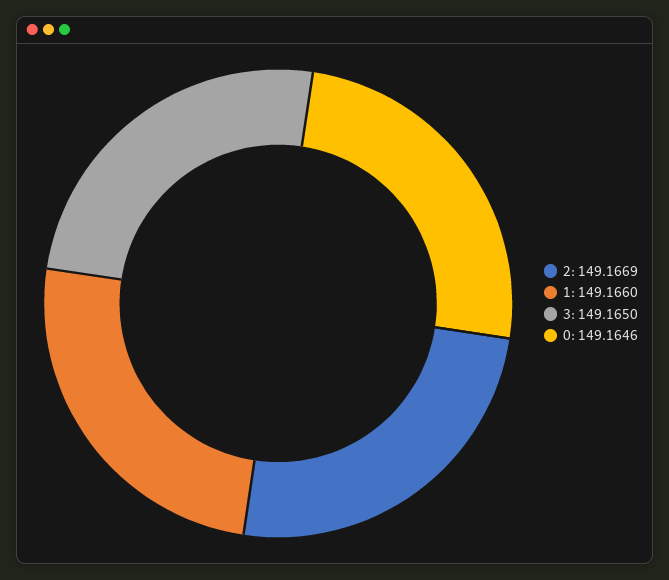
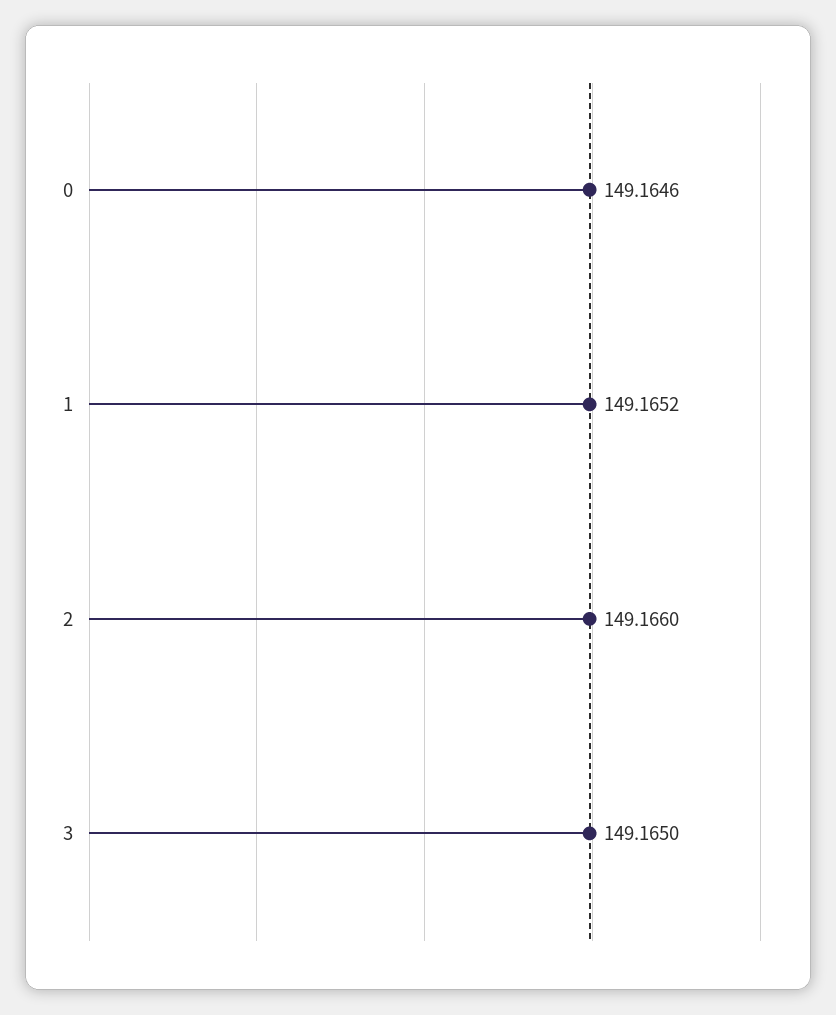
  {
-   "2": 149.1669,
+   "2": 149.166,
-   "1": 149.166,
+   "1": 149.1652,
    "3": 149.165,
    "0": 149.1646
  }

